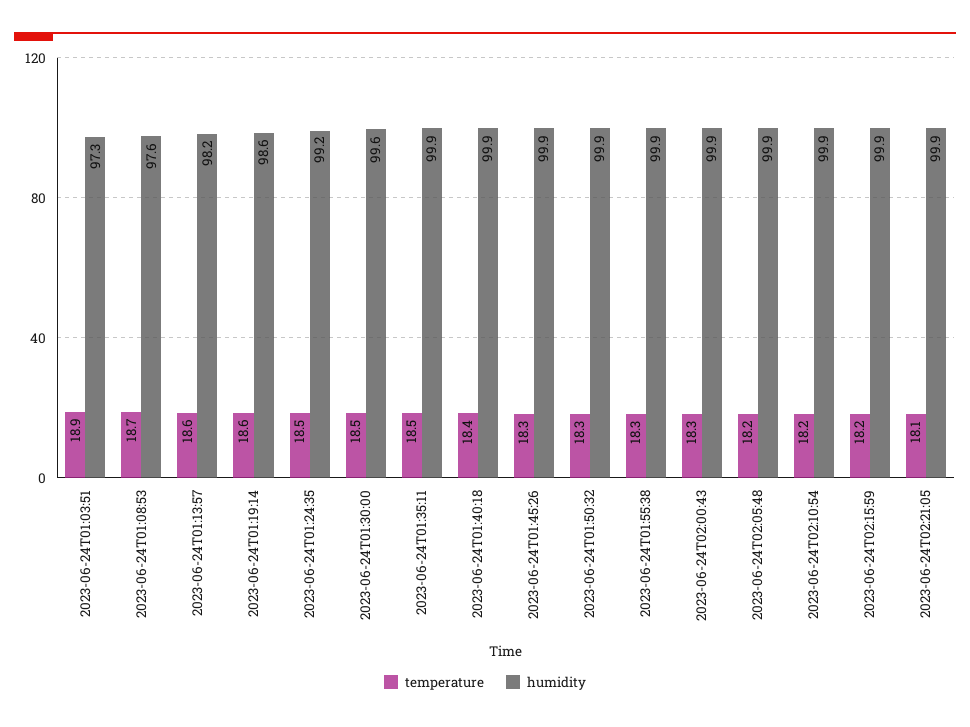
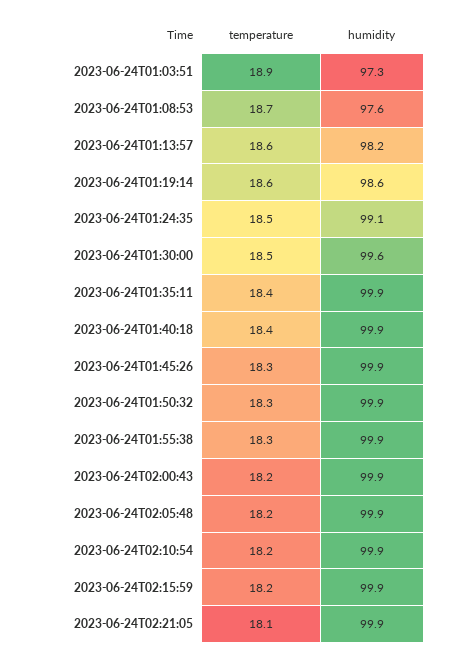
  {
    "temperature": {
      "2023-06-24T01:03:51": 18.9,
      "2023-06-24T01:08:53": 18.7,
      "2023-06-24T01:13:57": 18.6,
      "2023-06-24T01:19:14": 18.6,
      "2023-06-24T01:24:35": 18.5,
      "2023-06-24T01:30:00": 18.5,
-     "2023-06-24T01:35:11": 18.5,
+     "2023-06-24T01:35:11": 18.4,
      "2023-06-24T01:40:18": 18.4,
      "2023-06-24T01:45:26": 18.3,
      "2023-06-24T01:50:32": 18.3,
      "2023-06-24T01:55:38": 18.3,
-     "2023-06-24T02:00:43": 18.3,
+     "2023-06-24T02:00:43": 18.2,
      "2023-06-24T02:05:48": 18.2,
      "2023-06-24T02:10:54": 18.2,
      "2023-06-24T02:15:59": 18.2,
      "2023-06-24T02:21:05": 18.1
    },
    "humidity": {
      "2023-06-24T01:03:51": 97.3,
      "2023-06-24T01:08:53": 97.6,
      "2023-06-24T01:13:57": 98.2,
      "2023-06-24T01:19:14": 98.6,
-     "2023-06-24T01:24:35": 99.2,
+     "2023-06-24T01:24:35": 99.1,
      "2023-06-24T01:30:00": 99.6,
      "2023-06-24T01:35:11": 99.9,
      "2023-06-24T01:40:18": 99.9,
      "2023-06-24T01:45:26": 99.9,
      "2023-06-24T01:50:32": 99.9,
      "2023-06-24T01:55:38": 99.9,
      "2023-06-24T02:00:43": 99.9,
      "2023-06-24T02:05:48": 99.9,
      "2023-06-24T02:10:54": 99.9,
      "2023-06-24T02:15:59": 99.9,
      "2023-06-24T02:21:05": 99.9
    }
  }

